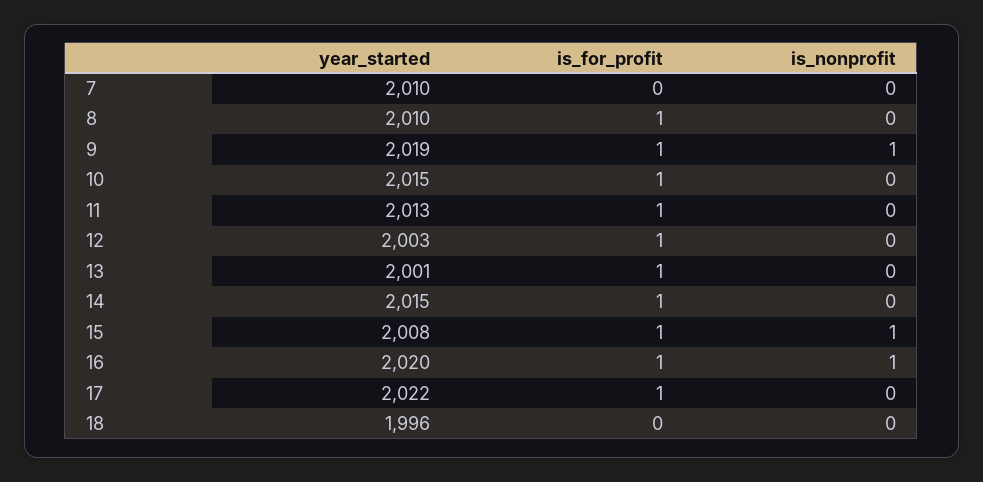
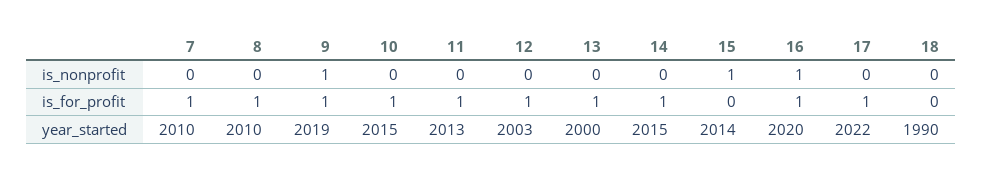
  {
    "year_started": {
      "7": 2010,
      "8": 2010,
      "9": 2019,
      "10": 2015,
      "11": 2013,
      "12": 2003,
-     "13": 2001,
+     "13": 2000,
      "14": 2015,
-     "15": 2008,
+     "15": 2014,
      "16": 2020,
      "17": 2022,
-     "18": 1996
+     "18": 1990
    },
    "is_for_profit": {
-     "7": 0,
+     "7": 1,
      "8": 1,
      "9": 1,
      "10": 1,
      "11": 1,
      "12": 1,
      "13": 1,
      "14": 1,
-     "15": 1,
+     "15": 0,
      "16": 1,
      "17": 1,
      "18": 0
    },
    "is_nonprofit": {
      "7": 0,
      "8": 0,
      "9": 1,
      "10": 0,
      "11": 0,
      "12": 0,
      "13": 0,
      "14": 0,
      "15": 1,
      "16": 1,
      "17": 0,
      "18": 0
    }
  }

